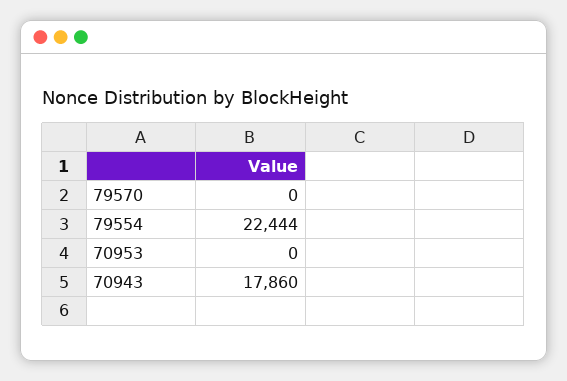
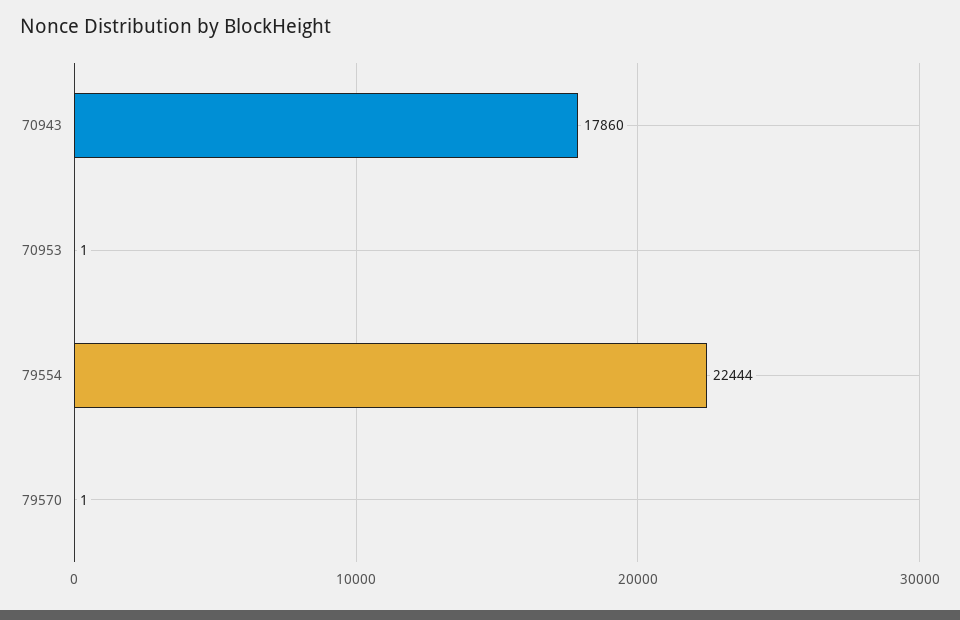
  {
-   "79570": 0,
+   "79570": 1,
    "79554": 22444,
-   "70953": 0,
+   "70953": 1,
    "70943": 17860
  }

